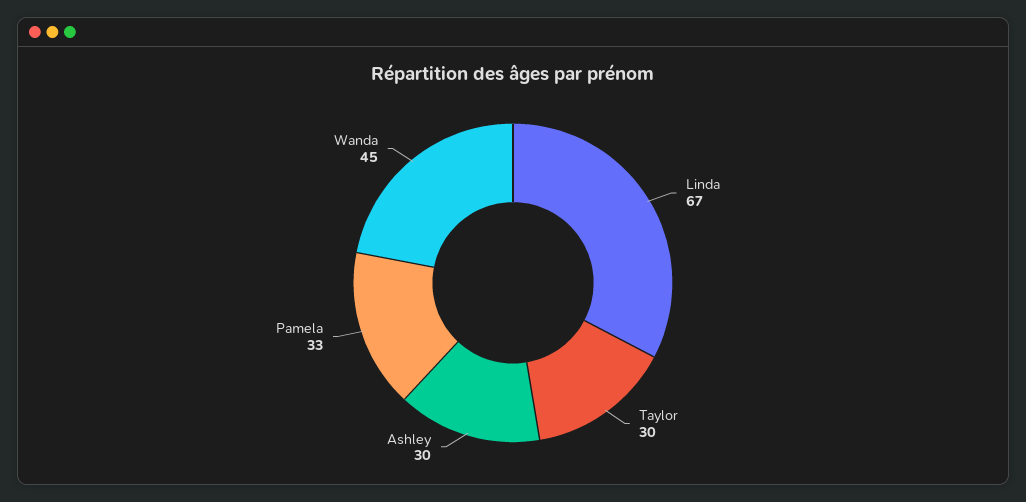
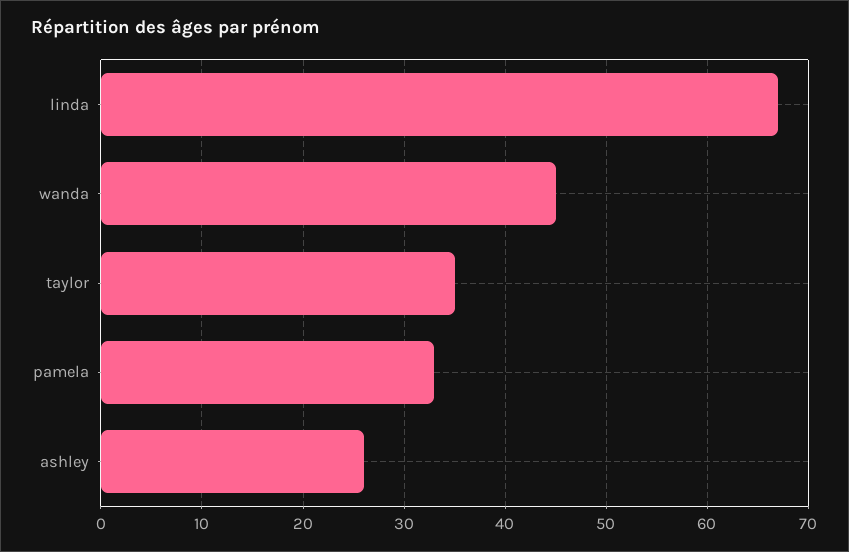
  {
    "Linda": 67,
-   "Taylor": 30,
+   "Taylor": 35,
-   "Ashley": 30,
+   "Ashley": 26,
    "Pamela": 33,
    "Wanda": 45
  }

